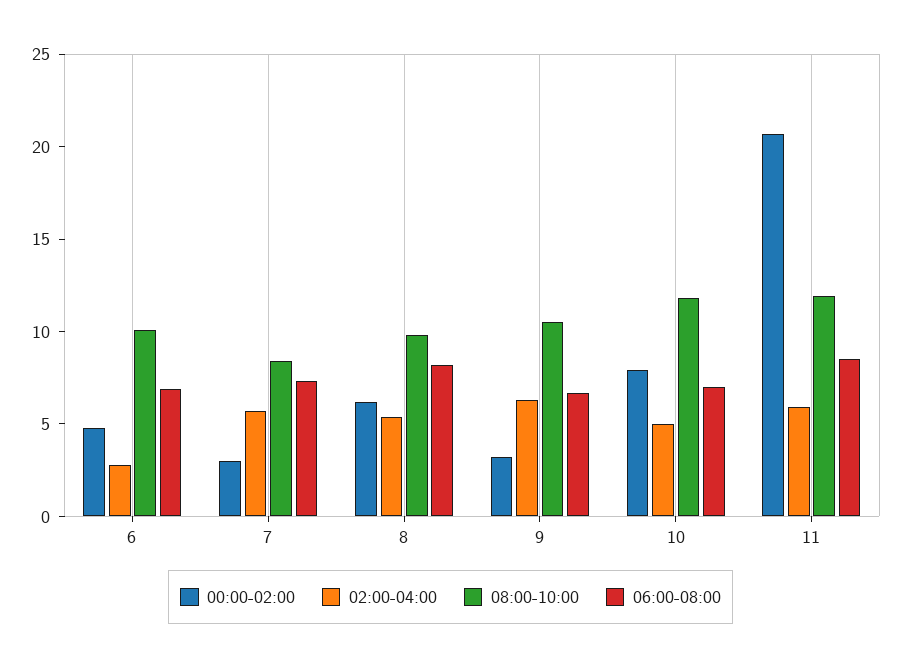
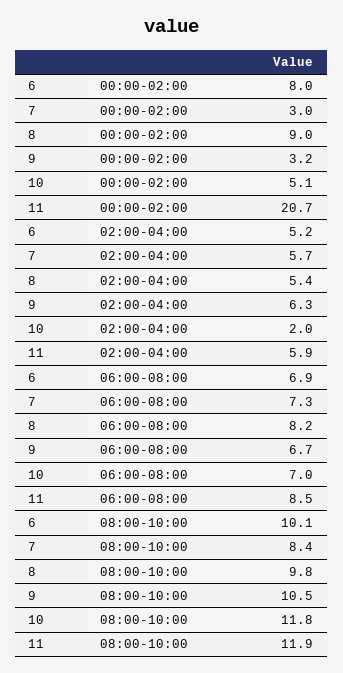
  {
    "00:00-02:00": {
-     "6": 5,
+     "6": 8,
      "7": 3,
-     "8": 6,
+     "8": 9,
      "9": 3.2,
-     "10": 8,
+     "10": 5.1,
      "11": 20.7
    },
    "02:00-04:00": {
-     "6": 3,
+     "6": 5.2,
      "7": 5.7,
      "8": 5.4,
      "9": 6.3,
-     "10": 5,
+     "10": 2,
      "11": 5.9
    },
    "08:00-10:00": {
      "6": 10.1,
      "7": 8.4,
      "8": 9.8,
      "9": 10.5,
      "10": 11.8,
      "11": 11.9
    },
    "06:00-08:00": {
      "6": 6.9,
      "7": 7.3,
      "8": 8.2,
      "9": 6.7,
      "10": 7,
      "11": 8.5
    }
  }

